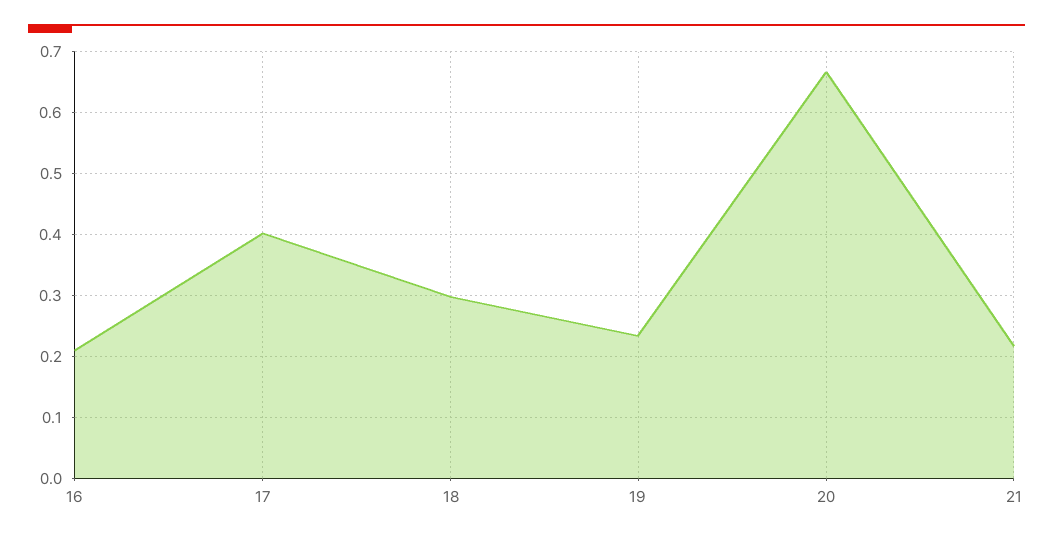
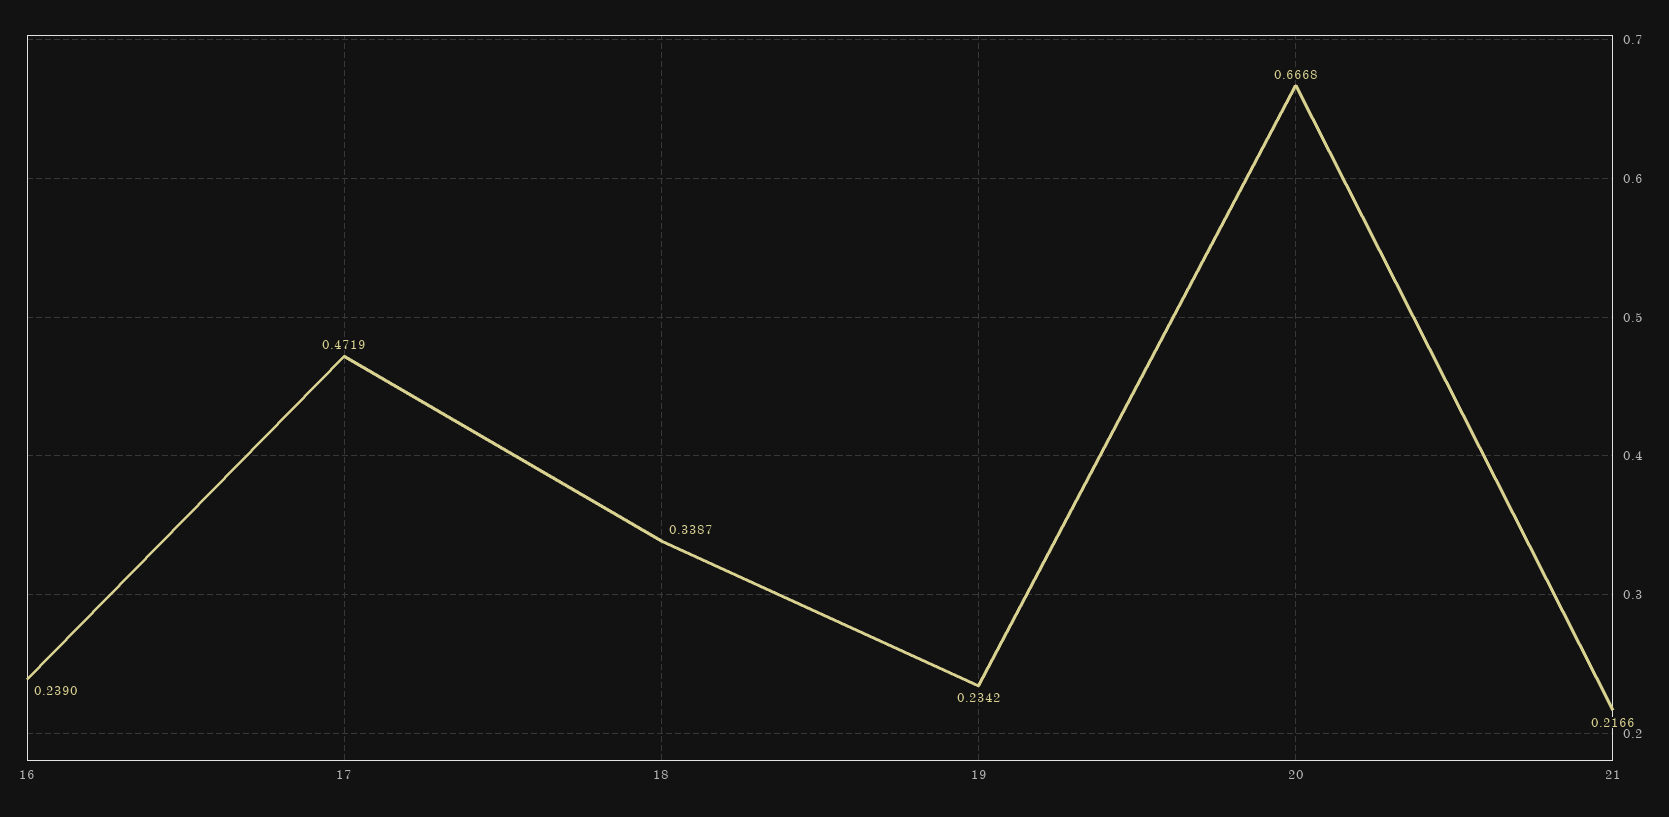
  {
-   "16": 0.21,
+   "16": 0.239,
-   "17": 0.4,
+   "17": 0.4719,
-   "18": 0.3,
+   "18": 0.3387,
    "19": 0.2342,
    "20": 0.6668,
    "21": 0.2166
  }

